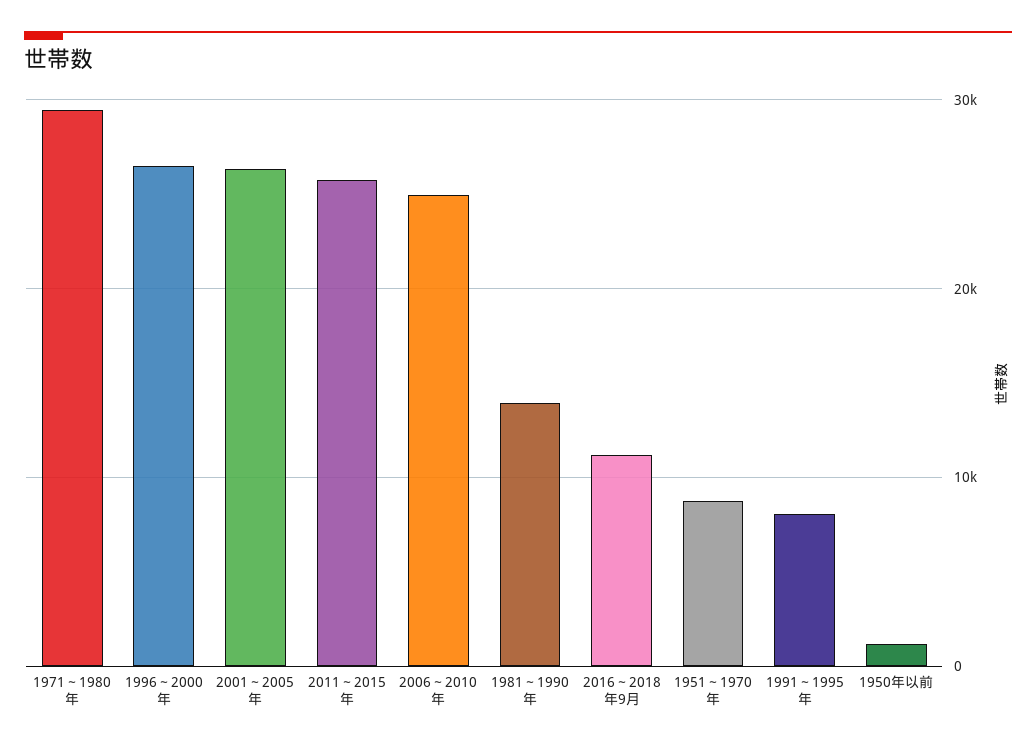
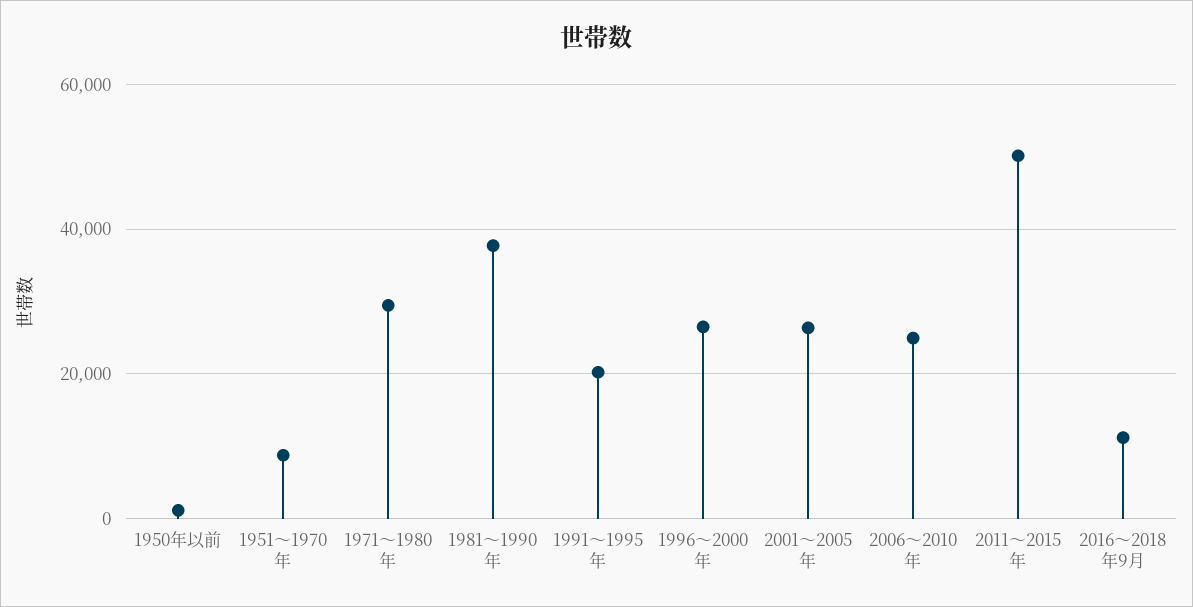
  {
    "1971～1980年": 29000,
    "1996～2000年": 27000,
    "2001～2005年": 26000,
-   "2011～2015年": 26000,
+   "2011～2015年": 50000,
    "2006～2010年": 25000,
-   "1981～1990年": 14000,
+   "1981～1990年": 38000,
    "2016～2018年9月": 11000,
    "1951～1970年": 9000,
-   "1991～1995年": 8000,
+   "1991～1995年": 20000,
    "1950年以前": 1000
  }

